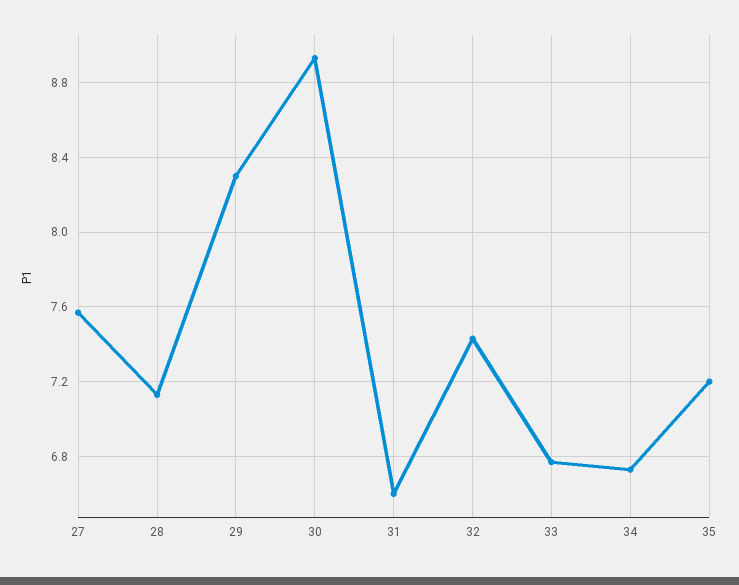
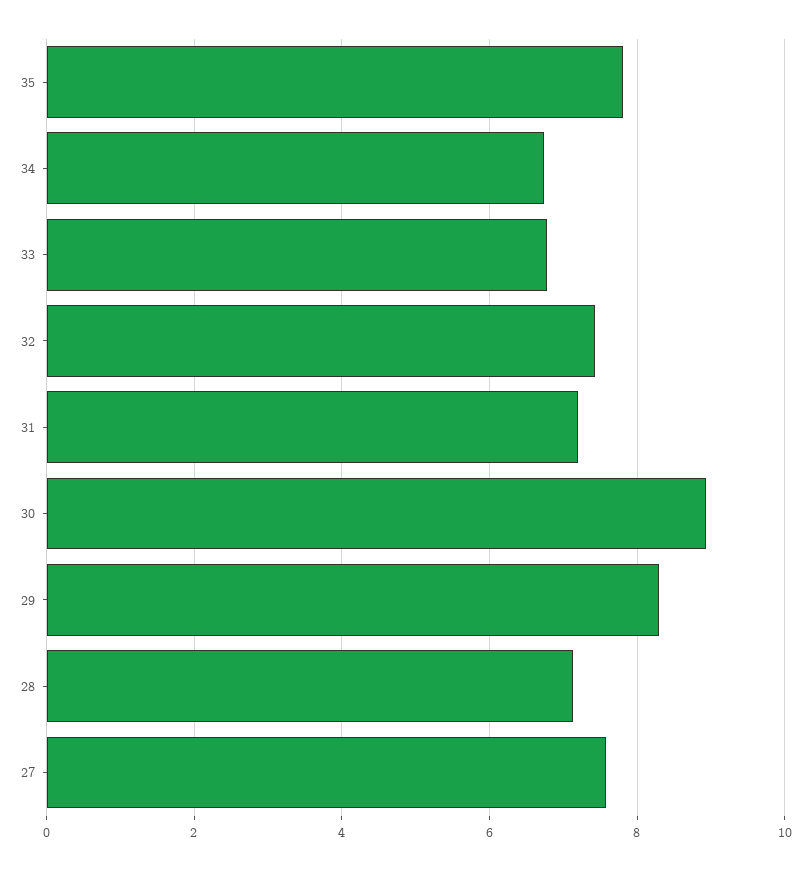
  {
    "27": 7.55,
    "28": 7.15,
    "29": 8.3,
    "30": 8.95,
-   "31": 6.6,
+   "31": 7.2,
    "32": 7.45,
    "33": 6.75,
    "34": 6.75,
-   "35": 7.2
+   "35": 7.8
  }

